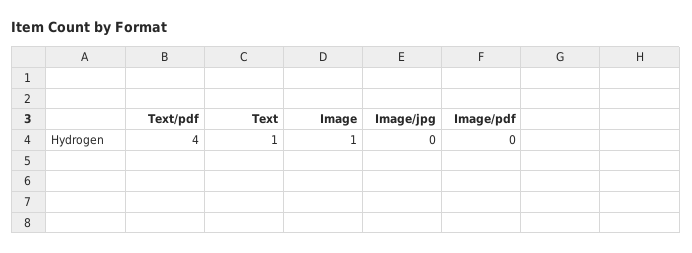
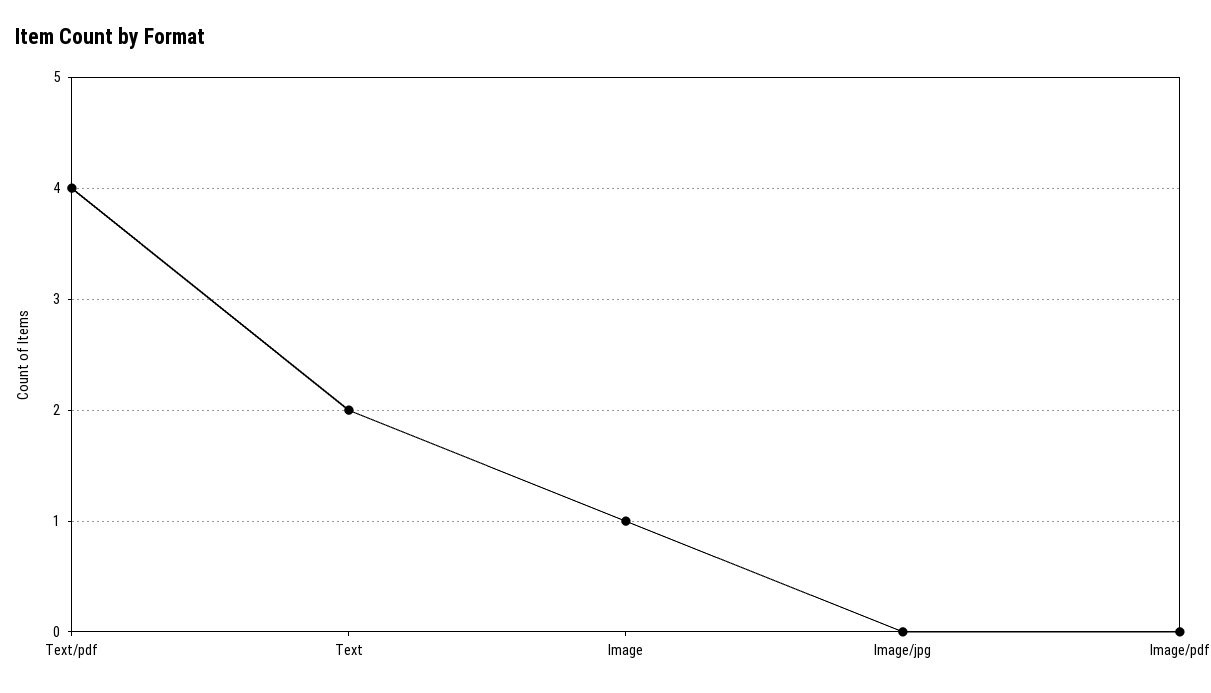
  {
    "Text/pdf": 4,
-   "Text": 1,
+   "Text": 2,
    "Image": 1,
    "Image/jpg": 0,
    "Image/pdf": 0
  }

